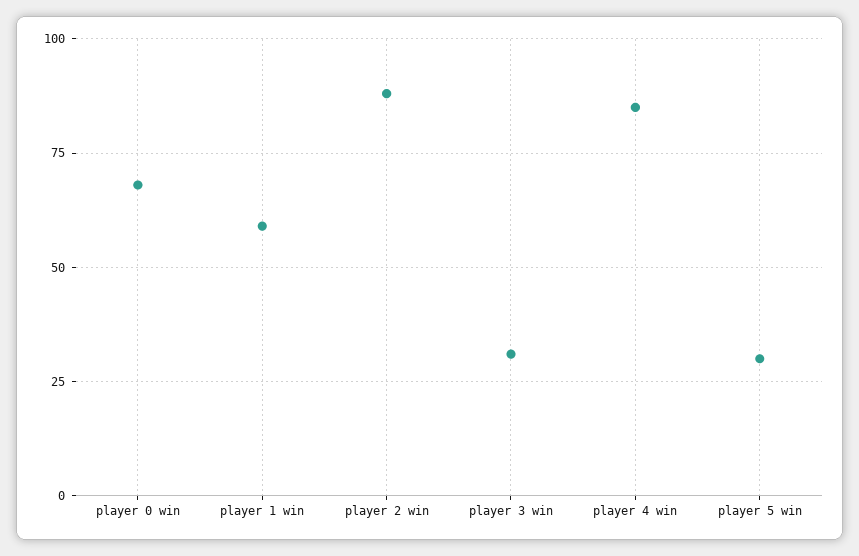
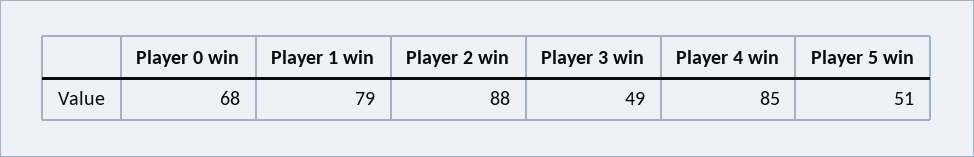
  {
    "player 0 win": 68,
-   "player 1 win": 60,
+   "player 1 win": 79,
    "player 2 win": 88,
-   "player 3 win": 30,
+   "player 3 win": 49,
    "player 4 win": 85,
-   "player 5 win": 30
+   "player 5 win": 51
  }

